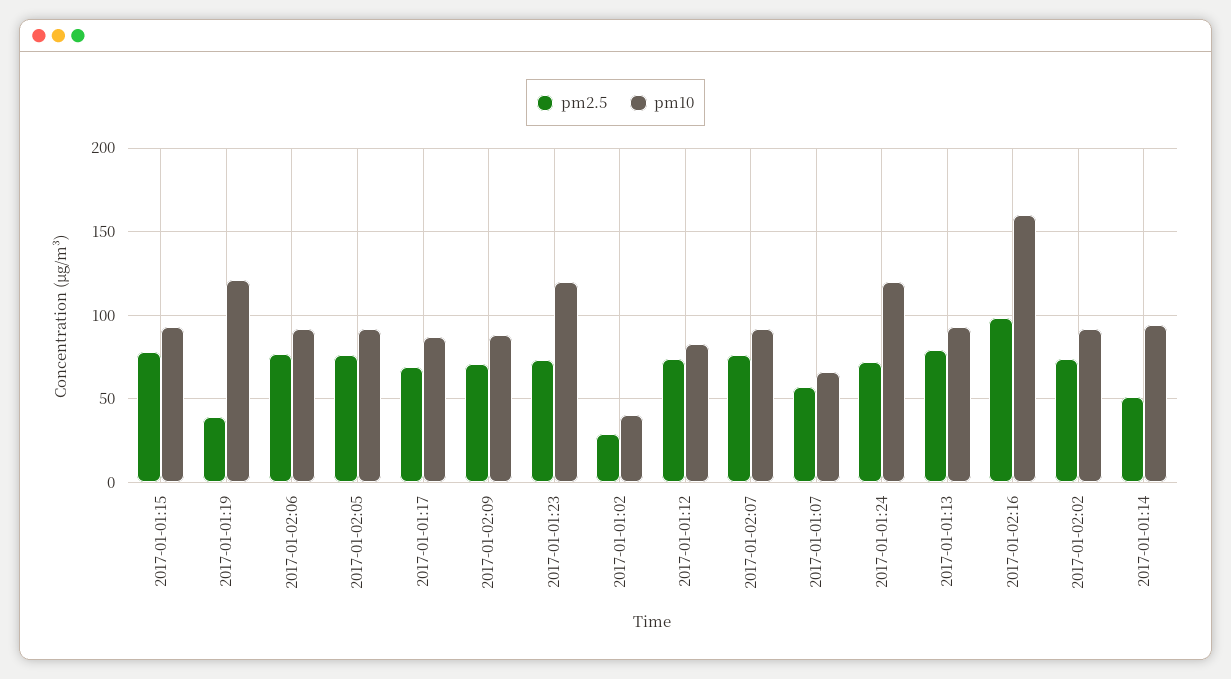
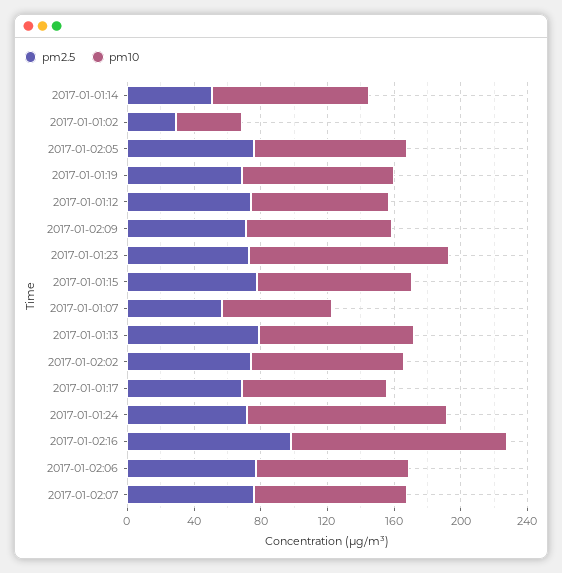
  {
    "pm2.5": {
      "2017-01-01:15": 80,
-     "2017-01-01:19": 40,
+     "2017-01-01:19": 70,
      "2017-01-02:06": 75,
      "2017-01-02:05": 75,
      "2017-01-01:17": 70,
      "2017-01-02:09": 70,
      "2017-01-01:23": 75,
      "2017-01-01:02": 30,
      "2017-01-01:12": 75,
      "2017-01-02:07": 75,
      "2017-01-01:07": 55,
      "2017-01-01:24": 70,
      "2017-01-01:13": 80,
      "2017-01-02:16": 100,
      "2017-01-02:02": 75,
      "2017-01-01:14": 50
    },
    "pm10": {
      "2017-01-01:15": 95,
-     "2017-01-01:19": 120,
+     "2017-01-01:19": 90,
      "2017-01-02:06": 90,
      "2017-01-02:05": 90,
      "2017-01-01:17": 85,
      "2017-01-02:09": 90,
      "2017-01-01:23": 120,
      "2017-01-01:02": 40,
      "2017-01-01:12": 85,
      "2017-01-02:07": 90,
      "2017-01-01:07": 65,
      "2017-01-01:24": 120,
      "2017-01-01:13": 95,
-     "2017-01-02:16": 160,
+     "2017-01-02:16": 130,
      "2017-01-02:02": 90,
      "2017-01-01:14": 95
    }
  }

